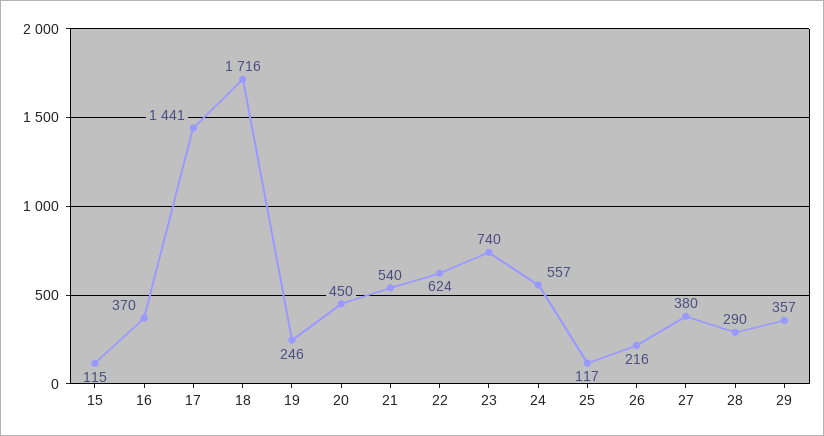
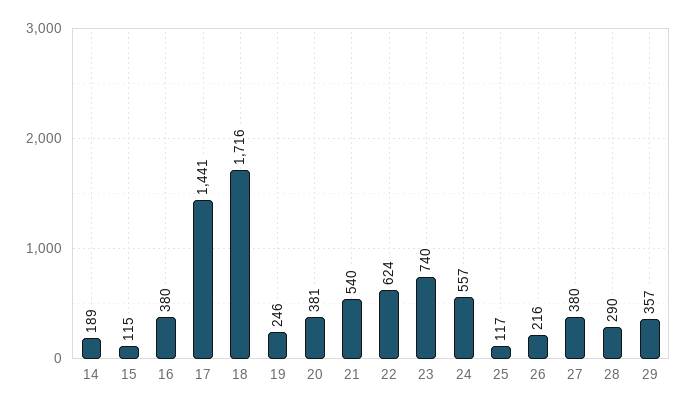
  {
    "15": 115,
-   "16": 370,
+   "16": 380,
    "17": 1441,
    "18": 1716,
    "19": 246,
-   "20": 450,
+   "20": 381,
    "21": 540,
    "22": 624,
    "23": 740,
    "24": 557,
    "25": 117,
    "26": 216,
    "27": 380,
    "28": 290,
-   "29": 357
+   "29": 357,
+   "14": 189
  }

